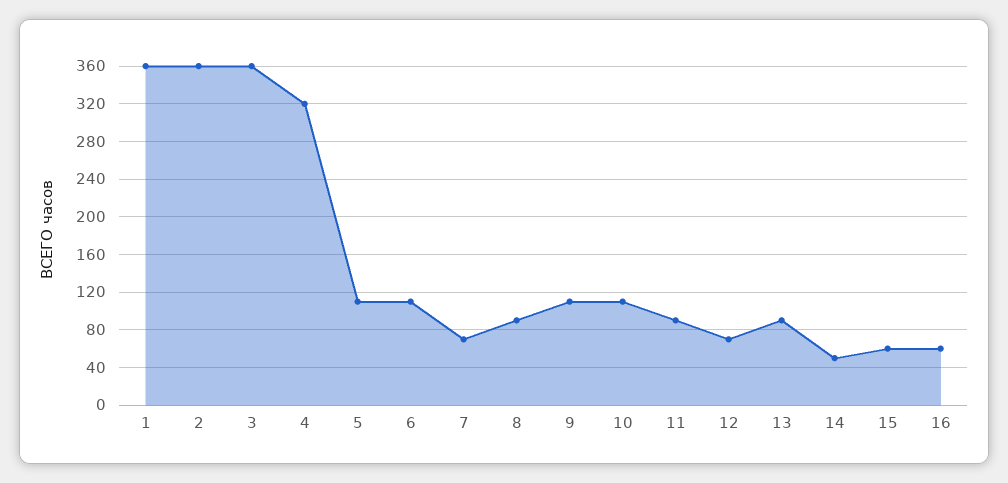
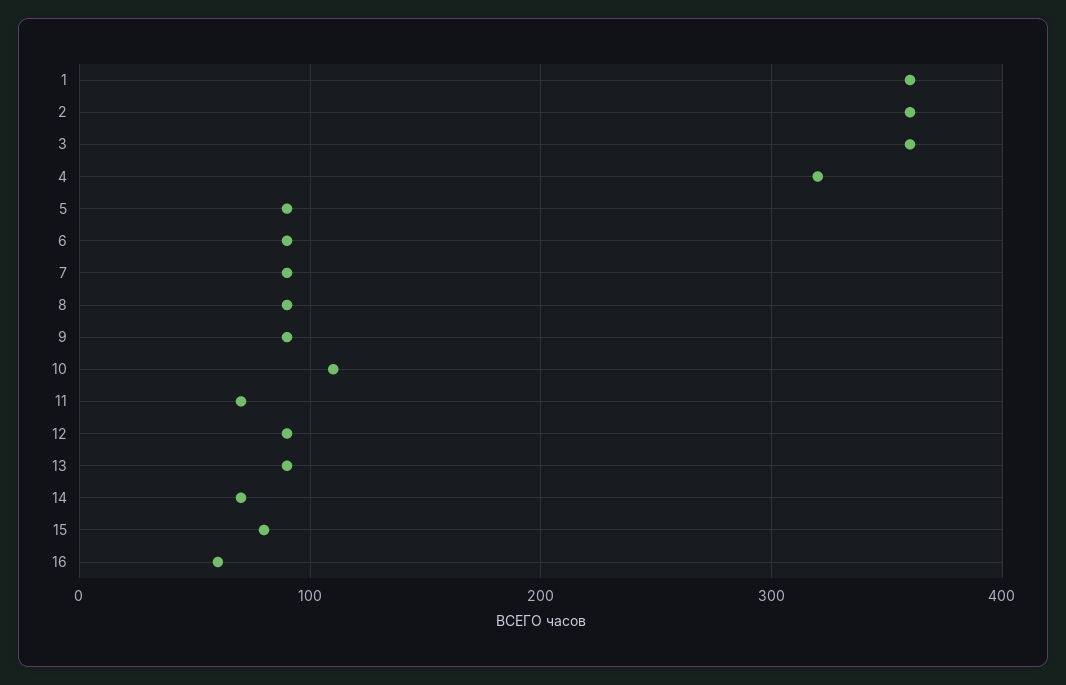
  {
    "1": 360,
    "2": 360,
    "3": 360,
    "4": 320,
-   "5": 110,
+   "5": 90,
-   "6": 110,
+   "6": 90,
-   "7": 70,
+   "7": 90,
    "8": 90,
-   "9": 110,
+   "9": 90,
    "10": 110,
-   "11": 90,
+   "11": 70,
-   "12": 70,
+   "12": 90,
    "13": 90,
-   "14": 50,
+   "14": 70,
-   "15": 60,
+   "15": 80,
    "16": 60
  }

